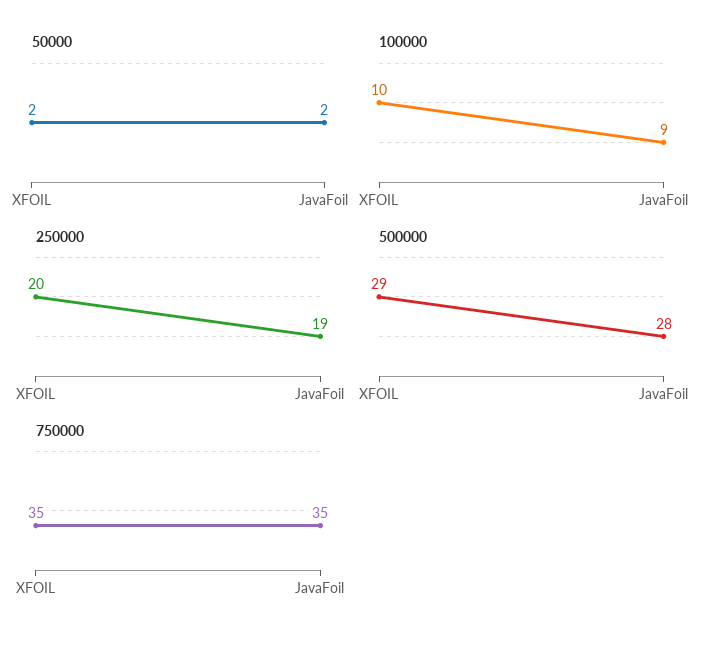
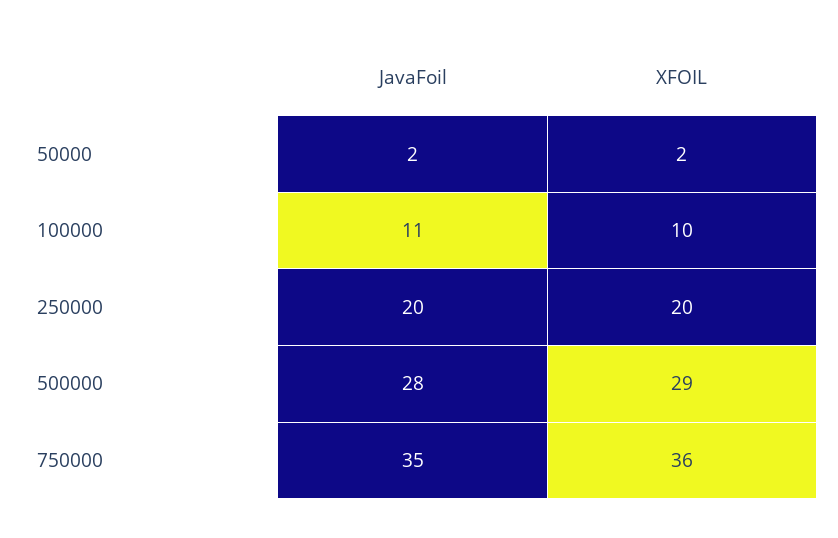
  {
    "50000": {
      "XFOIL": 2,
      "JavaFoil": 2
    },
    "100000": {
      "XFOIL": 10,
-     "JavaFoil": 9
+     "JavaFoil": 11
    },
    "250000": {
      "XFOIL": 20,
-     "JavaFoil": 19
+     "JavaFoil": 20
    },
    "500000": {
      "XFOIL": 29,
      "JavaFoil": 28
    },
    "750000": {
-     "XFOIL": 35,
+     "XFOIL": 36,
      "JavaFoil": 35
    }
  }

